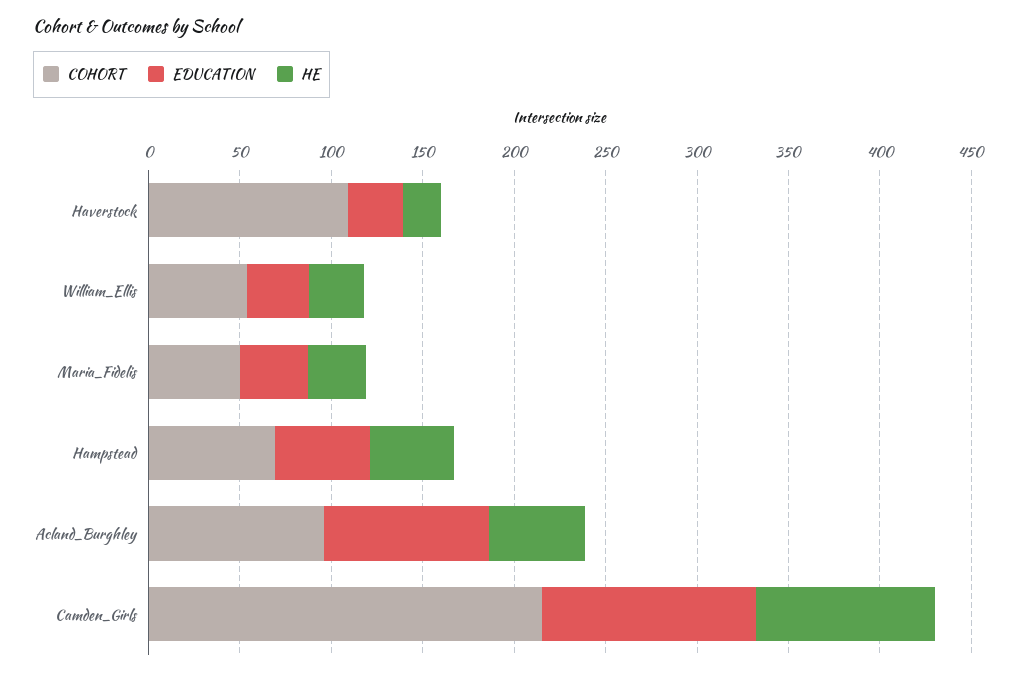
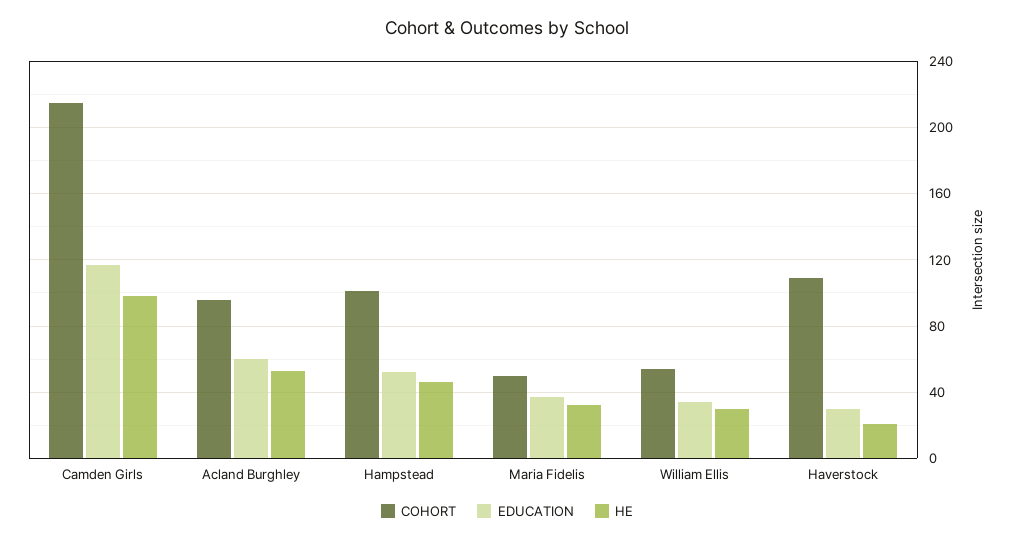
  {
    "COHORT": {
      "Haverstock": 110,
      "William_Ellis": 55,
      "Maria_Fidelis": 50,
-     "Hampstead": 70,
+     "Hampstead": 100,
      "Acland_Burghley": 95,
      "Camden_Girls": 215
    },
    "EDUCATION": {
      "Haverstock": 30,
      "William_Ellis": 35,
      "Maria_Fidelis": 35,
      "Hampstead": 50,
-     "Acland_Burghley": 90,
+     "Acland_Burghley": 60,
      "Camden_Girls": 115
    },
    "HE": {
      "Haverstock": 20,
      "William_Ellis": 30,
      "Maria_Fidelis": 30,
      "Hampstead": 45,
      "Acland_Burghley": 55,
      "Camden_Girls": 100
    }
  }

